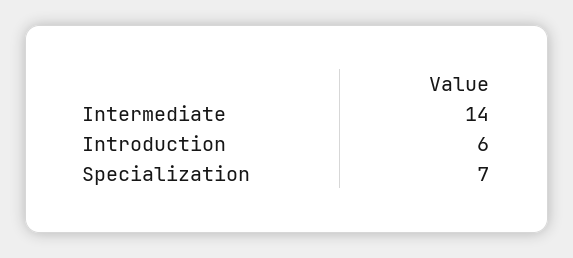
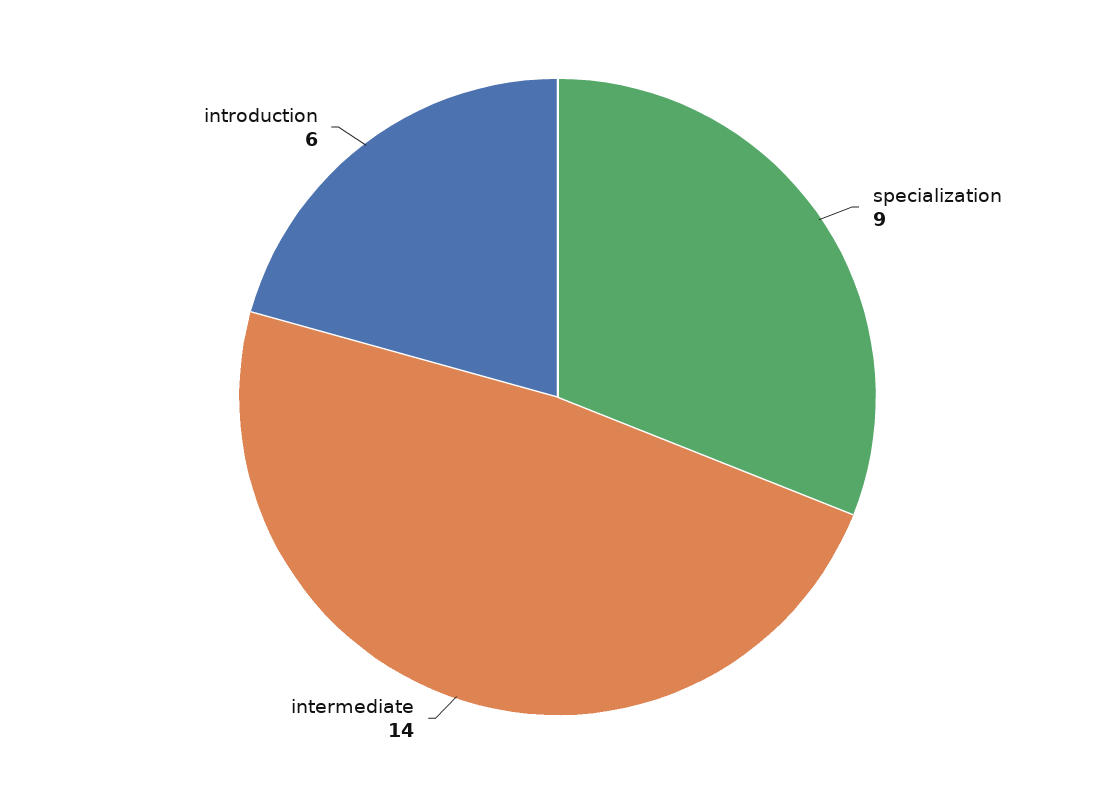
  {
    "Intermediate": 14,
    "Introduction": 6,
-   "Specialization": 7
+   "Specialization": 9
  }

